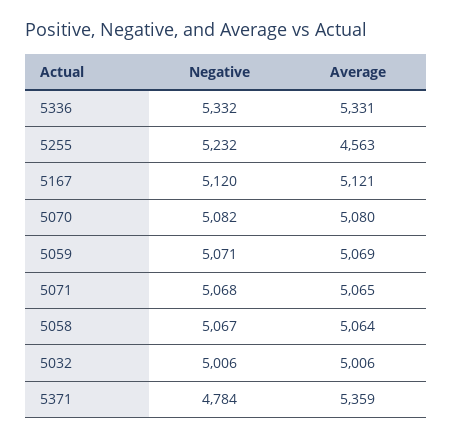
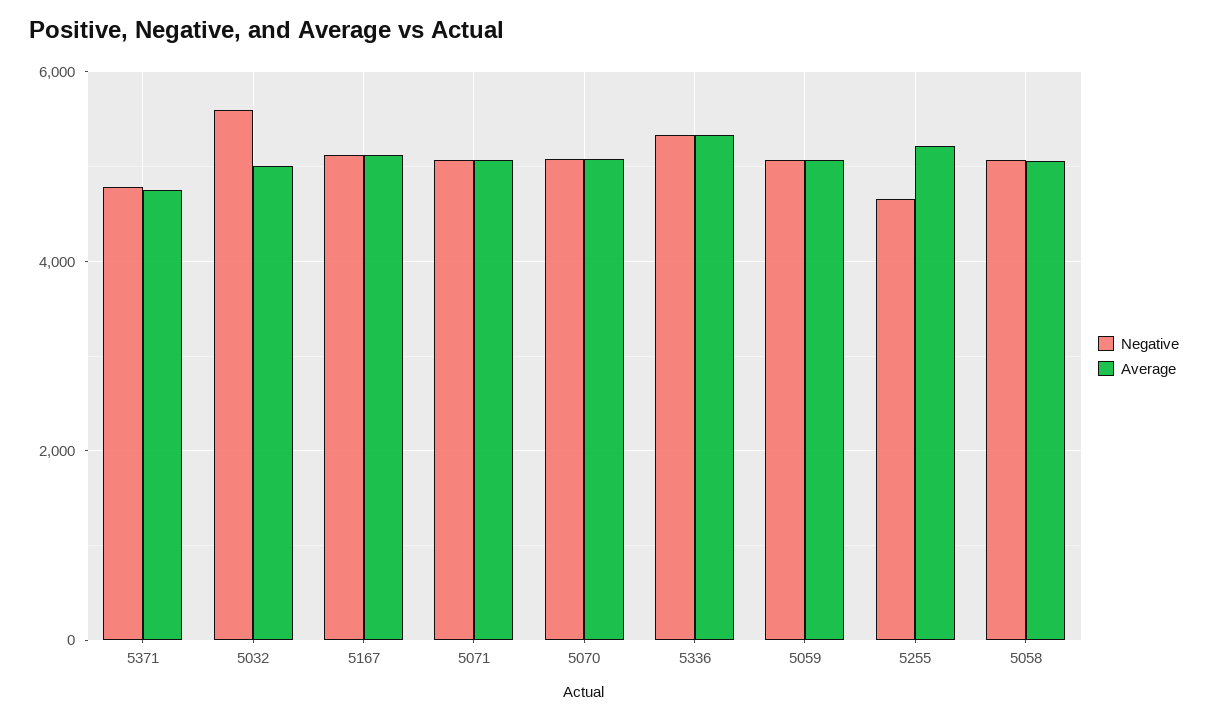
  {
    "Negative": {
      "5336": 5332,
-     "5255": 5232,
+     "5255": 4600,
      "5167": 5120,
      "5070": 5082,
      "5059": 5071,
      "5071": 5068,
      "5058": 5067,
-     "5032": 5006,
+     "5032": 5600,
      "5371": 4784
    },
    "Average": {
      "5336": 5331,
-     "5255": 4563,
+     "5255": 5200,
      "5167": 5121,
      "5070": 5080,
      "5059": 5069,
      "5071": 5065,
      "5058": 5064,
      "5032": 5006,
-     "5371": 5359
+     "5371": 4800
    }
  }

